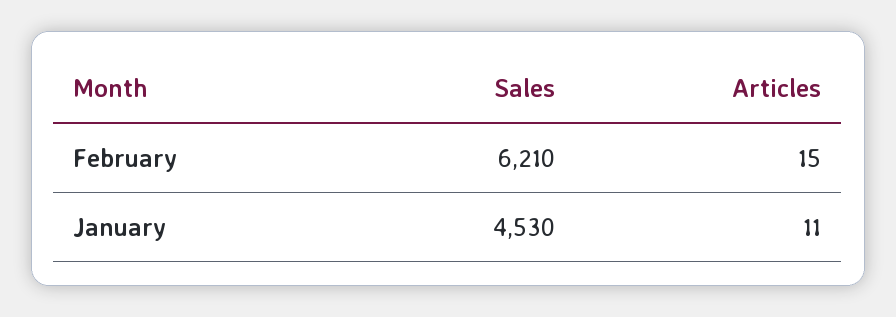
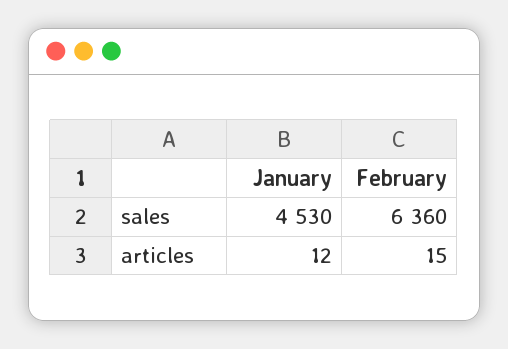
  {
    "Sales": {
-     "February": 6210,
+     "February": 6360,
      "January": 4530
    },
    "Articles": {
      "February": 15,
-     "January": 11
+     "January": 12
    }
  }

